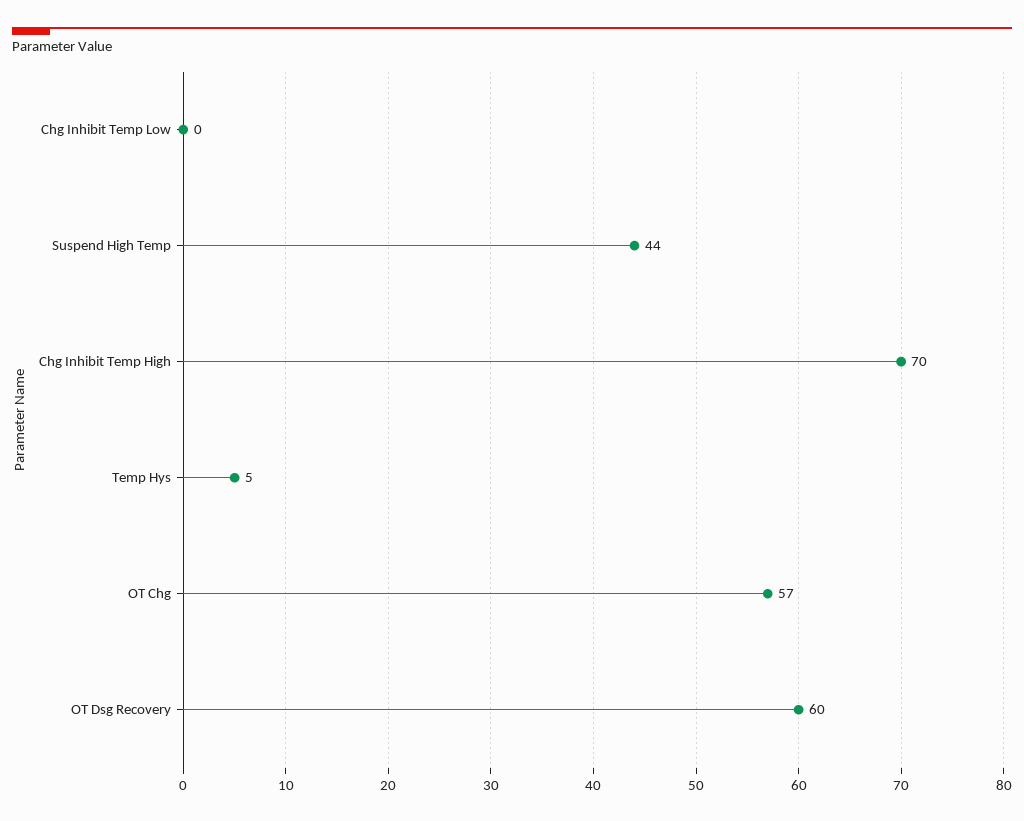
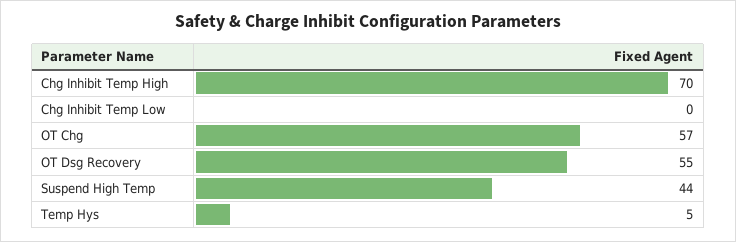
  {
    "Chg Inhibit Temp Low": 0,
    "Suspend High Temp": 44,
    "Chg Inhibit Temp High": 70,
    "Temp Hys": 5,
    "OT Chg": 57,
-   "OT Dsg Recovery": 60
+   "OT Dsg Recovery": 55
  }

